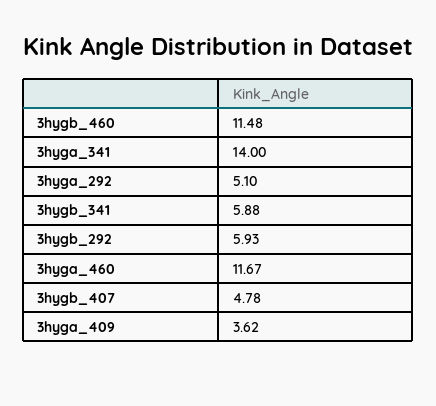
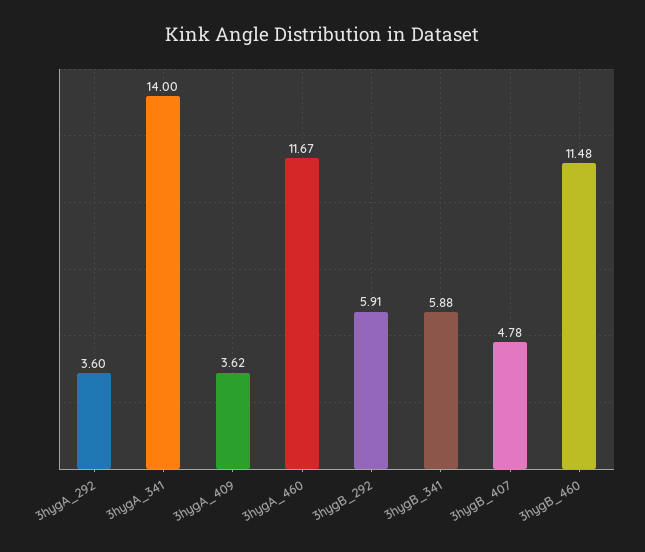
  {
    "3hygb_460": 11.48,
    "3hyga_341": 14,
-   "3hyga_292": 5.1,
+   "3hyga_292": 3.6,
    "3hygb_341": 5.88,
-   "3hygb_292": 5.93,
+   "3hygb_292": 5.91,
    "3hyga_460": 11.67,
    "3hygb_407": 4.78,
    "3hyga_409": 3.62
  }

